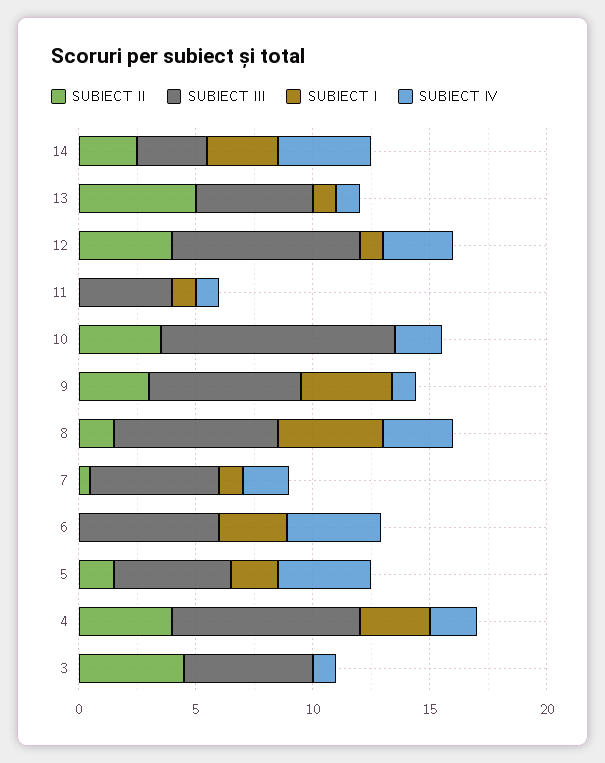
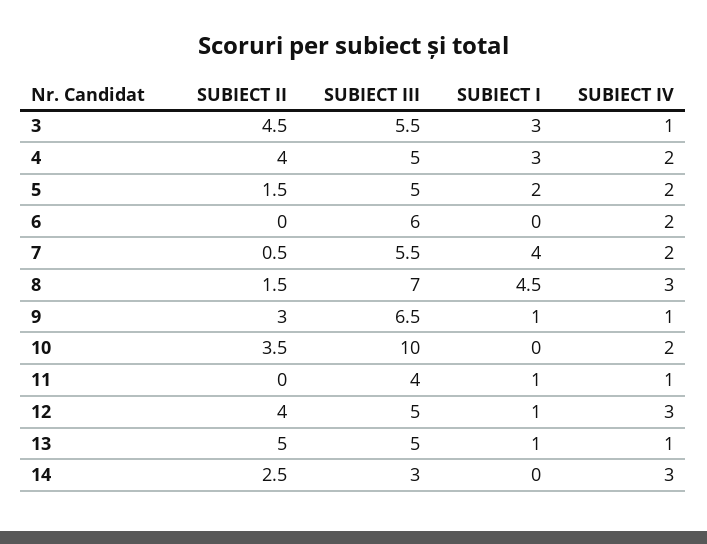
  {
    "SUBIECT II": {
      "14": 2.5,
      "13": 5,
      "12": 4,
      "11": 0,
      "10": 3.5,
      "9": 3,
      "8": 1.5,
      "7": 0.5,
      "6": 0,
      "5": 1.5,
      "4": 4,
      "3": 4.5
    },
    "SUBIECT III": {
      "14": 3,
      "13": 5,
-     "12": 8,
+     "12": 5,
      "11": 4,
      "10": 10,
      "9": 6.5,
      "8": 7,
      "7": 5.5,
      "6": 6,
      "5": 5,
-     "4": 8,
+     "4": 5,
      "3": 5.5
    },
    "SUBIECT I": {
-     "14": 3,
+     "14": 0,
      "13": 1,
      "12": 1,
      "11": 1,
      "10": 0,
-     "9": 4,
+     "9": 1,
      "8": 4.5,
-     "7": 1,
+     "7": 4,
-     "6": 3,
+     "6": 0,
      "5": 2,
      "4": 3,
-     "3": 0
+     "3": 3
    },
    "SUBIECT IV": {
-     "14": 4,
+     "14": 3,
      "13": 1,
      "12": 3,
      "11": 1,
      "10": 2,
      "9": 1,
      "8": 3,
      "7": 2,
-     "6": 4,
+     "6": 2,
-     "5": 4,
+     "5": 2,
      "4": 2,
      "3": 1
    }
  }

